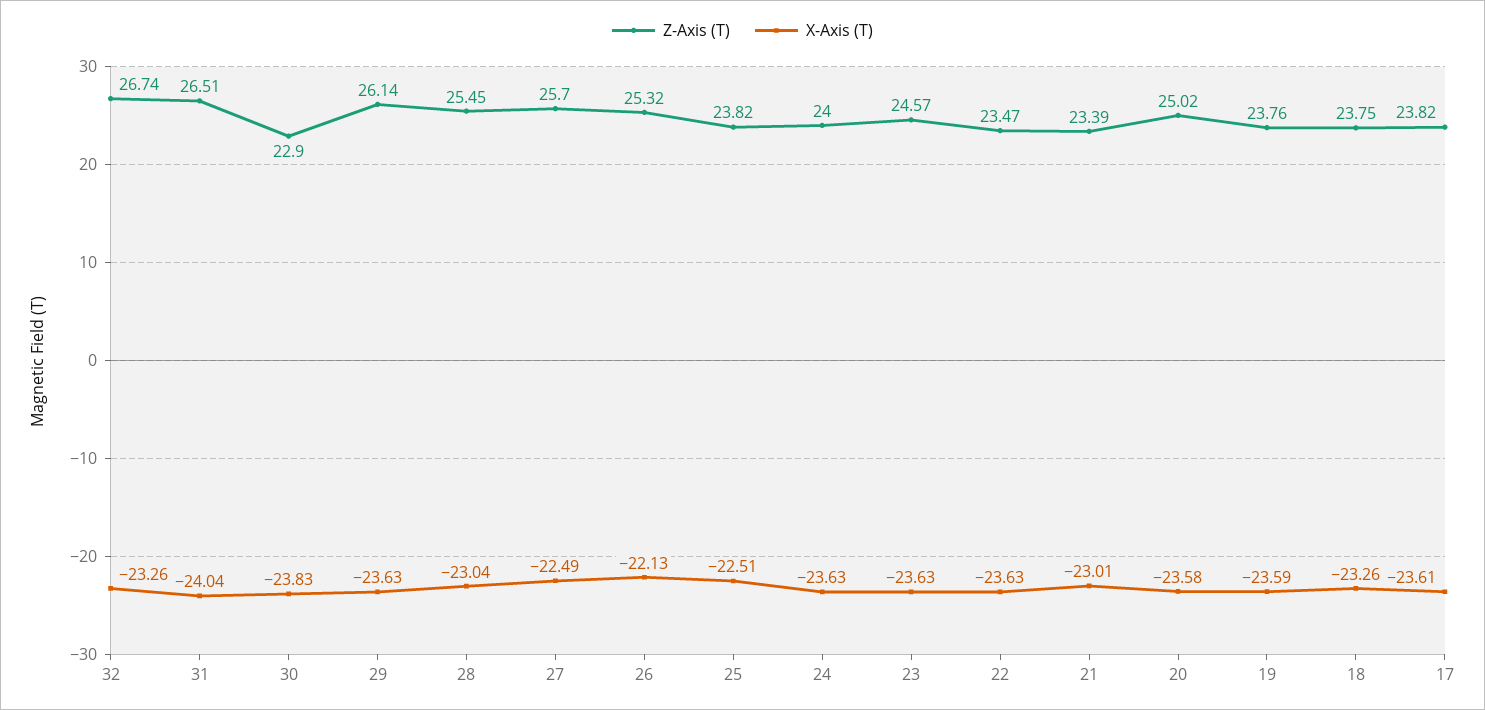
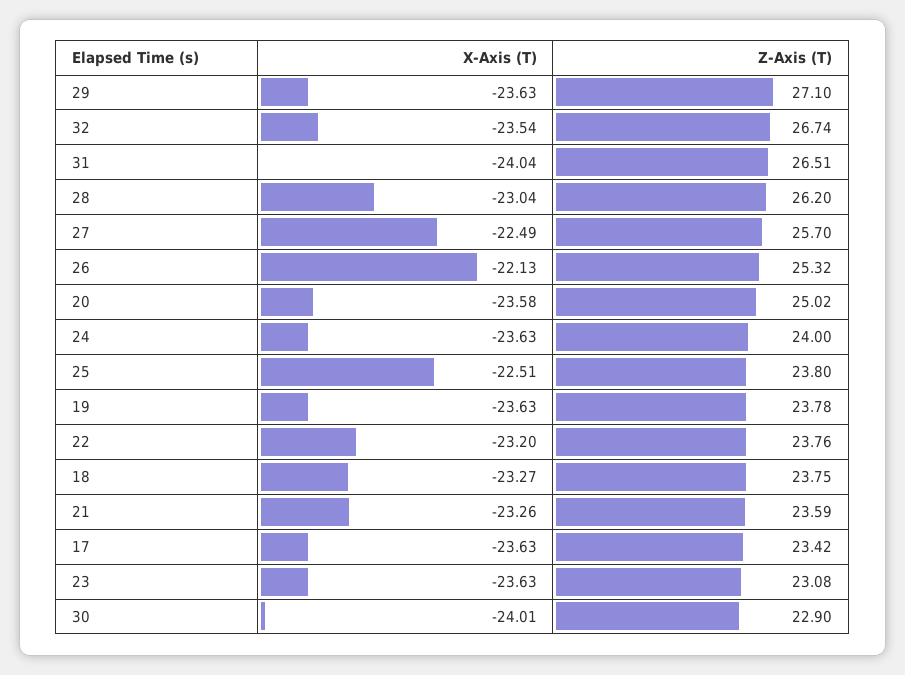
  {
    "Z-Axis (T)": {
      "32": 26.74,
      "31": 26.51,
      "30": 22.9,
-     "29": 26.14,
+     "29": 27.1,
-     "28": 25.45,
+     "28": 26.2,
      "27": 25.7,
      "26": 25.32,
-     "25": 23.82,
+     "25": 23.8,
      "24": 24,
-     "23": 24.57,
+     "23": 23.08,
-     "22": 23.47,
+     "22": 23.76,
-     "21": 23.39,
+     "21": 23.59,
      "20": 25.02,
-     "19": 23.76,
+     "19": 23.78,
      "18": 23.75,
-     "17": 23.82
+     "17": 23.42
    },
    "X-Axis (T)": {
-     "32": -23.26,
+     "32": -23.54,
      "31": -24.04,
-     "30": -23.83,
+     "30": -24.01,
      "29": -23.63,
      "28": -23.04,
      "27": -22.49,
      "26": -22.13,
      "25": -22.51,
      "24": -23.63,
      "23": -23.63,
-     "22": -23.63,
+     "22": -23.2,
-     "21": -23.01,
+     "21": -23.26,
      "20": -23.58,
-     "19": -23.59,
+     "19": -23.63,
-     "18": -23.26,
+     "18": -23.27,
-     "17": -23.61
+     "17": -23.63
    }
  }

